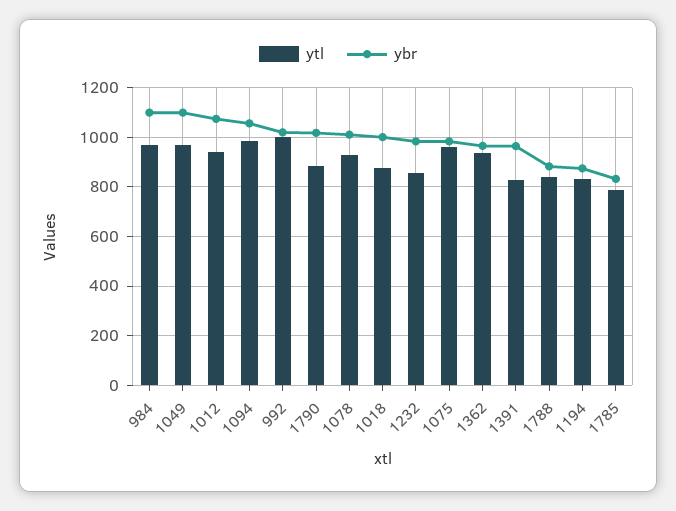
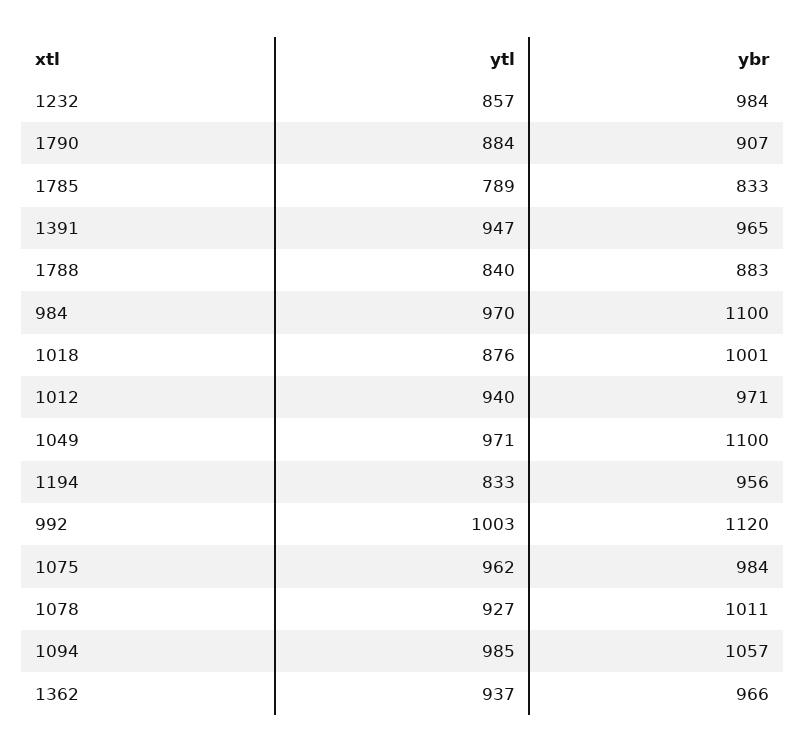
  {
    "ytl": {
      "984": 970,
      "1049": 971,
      "1012": 940,
      "1094": 985,
      "992": 1003,
      "1790": 884,
      "1078": 927,
      "1018": 876,
      "1232": 857,
      "1075": 962,
      "1362": 937,
-     "1391": 825,
+     "1391": 947,
      "1788": 840,
      "1194": 833,
      "1785": 789
    },
    "ybr": {
      "984": 1100,
      "1049": 1100,
-     "1012": 1075,
+     "1012": 971,
      "1094": 1057,
-     "992": 1025,
+     "992": 1120,
-     "1790": 1025,
+     "1790": 907,
      "1078": 1011,
      "1018": 1001,
      "1232": 984,
      "1075": 984,
      "1362": 966,
      "1391": 965,
      "1788": 883,
-     "1194": 875,
+     "1194": 956,
      "1785": 833
    }
  }

